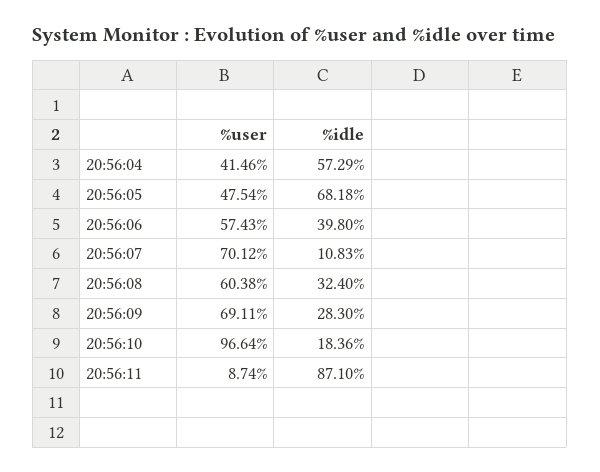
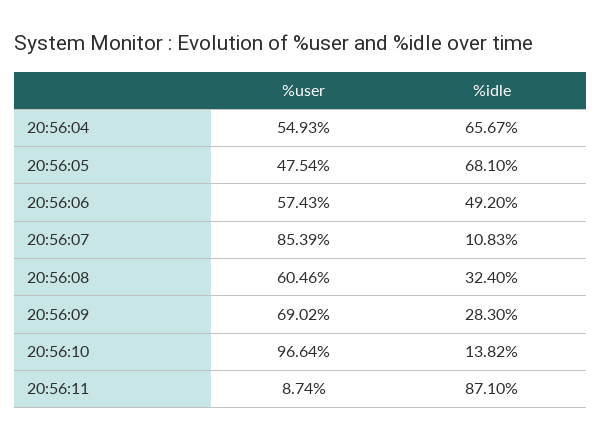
  {
    "%user": {
-     "20:56:04": 41.46,
+     "20:56:04": 54.93,
      "20:56:05": 47.54,
      "20:56:06": 57.43,
-     "20:56:07": 70.12,
+     "20:56:07": 85.39,
-     "20:56:08": 60.38,
+     "20:56:08": 60.46,
-     "20:56:09": 69.11,
+     "20:56:09": 69.02,
      "20:56:10": 96.64,
      "20:56:11": 8.74
    },
    "%idle": {
-     "20:56:04": 57.29,
+     "20:56:04": 65.67,
-     "20:56:05": 68.18,
+     "20:56:05": 68.1,
-     "20:56:06": 39.8,
+     "20:56:06": 49.2,
      "20:56:07": 10.83,
      "20:56:08": 32.4,
      "20:56:09": 28.3,
-     "20:56:10": 18.36,
+     "20:56:10": 13.82,
      "20:56:11": 87.1
    }
  }

